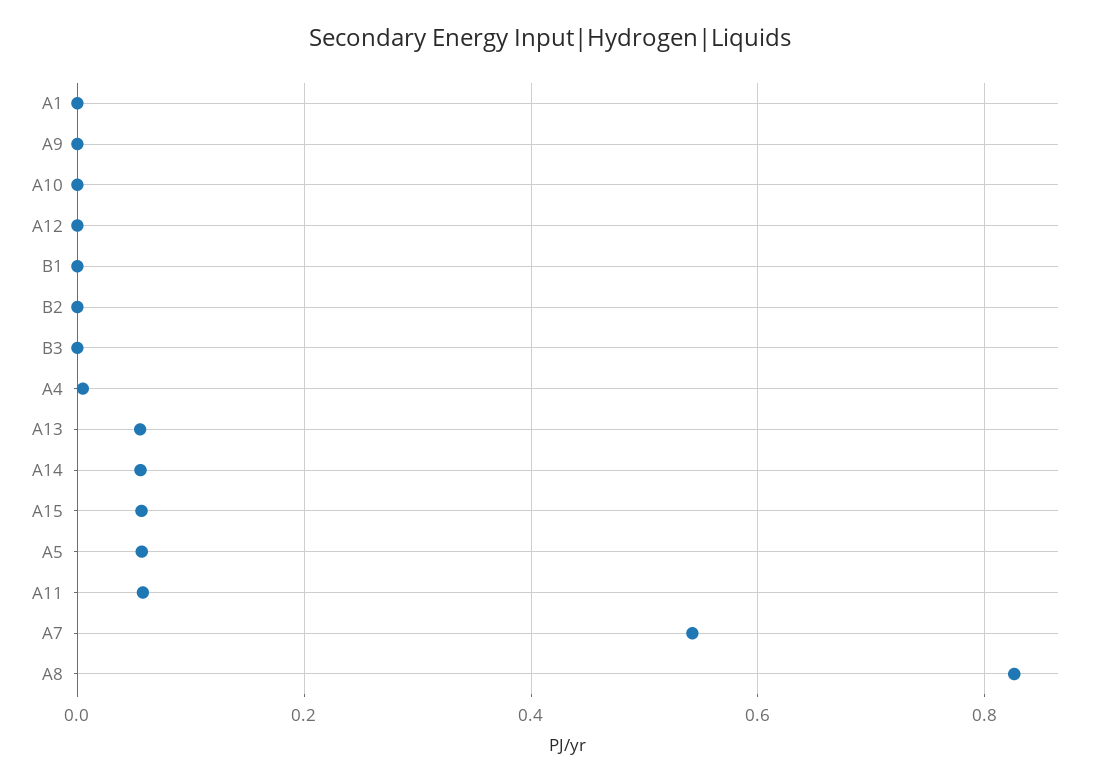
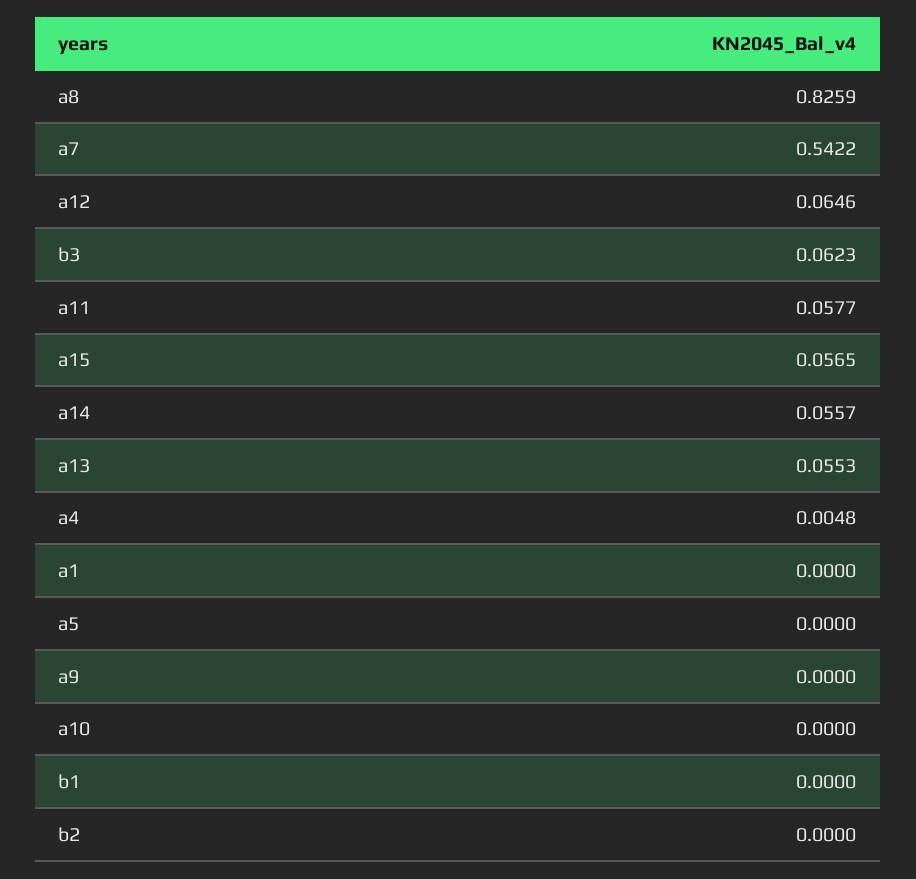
  {
    "A1": 0,
    "A9": 0,
    "A10": 0,
-   "A12": 0,
+   "A12": 0.0646,
    "B1": 0,
    "B2": 0,
-   "B3": 0,
+   "B3": 0.0623,
    "A4": 0.0048,
    "A13": 0.0553,
    "A14": 0.0557,
    "A15": 0.0565,
-   "A5": 0.06,
+   "A5": 0,
    "A11": 0.0577,
    "A7": 0.5422,
    "A8": 0.8259
  }

